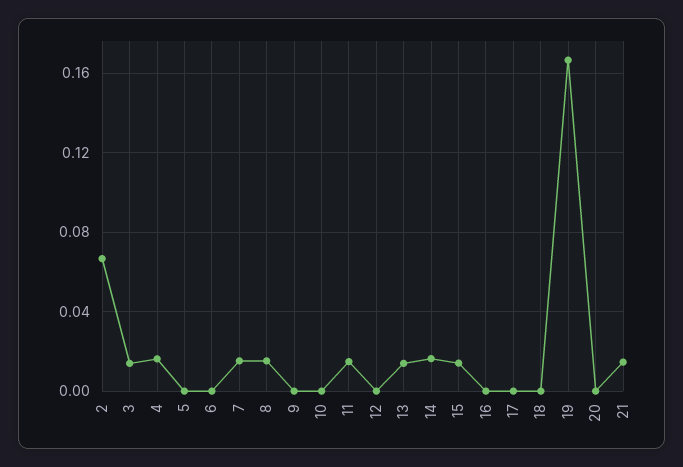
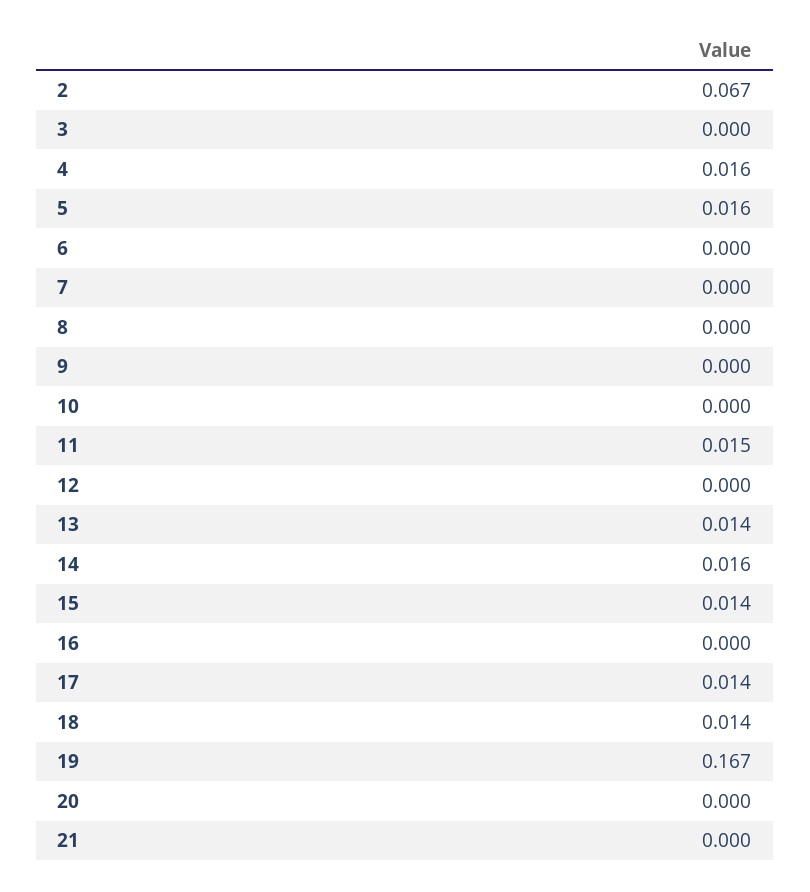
  {
    "2": 0.067,
-   "3": 0.015,
+   "3": 0,
    "4": 0.016,
-   "5": 0,
+   "5": 0.016,
    "6": 0,
-   "7": 0.015,
+   "7": 0,
-   "8": 0.015,
+   "8": 0,
    "9": 0,
    "10": 0,
    "11": 0.015,
    "12": 0,
    "13": 0.014,
    "14": 0.016,
    "15": 0.014,
    "16": 0,
-   "17": 0,
+   "17": 0.014,
-   "18": 0,
+   "18": 0.014,
    "19": 0.167,
    "20": 0,
-   "21": 0.015
+   "21": 0
  }

